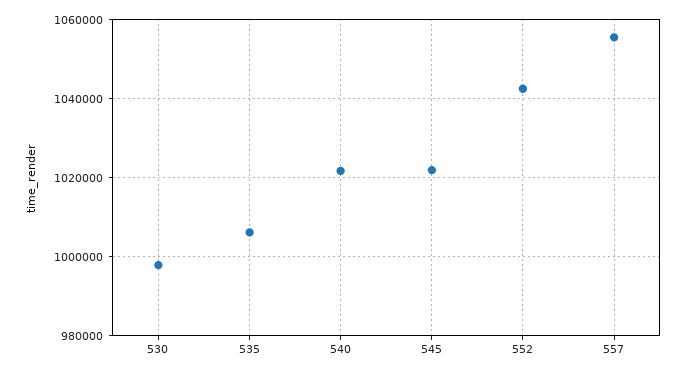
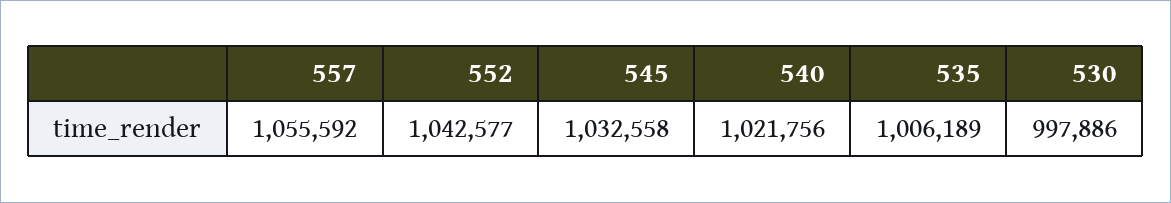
  {
    "530": 997886,
    "535": 1006189,
    "540": 1021756,
-   "545": 1022000,
+   "545": 1032558,
    "552": 1042577,
    "557": 1055592
  }

